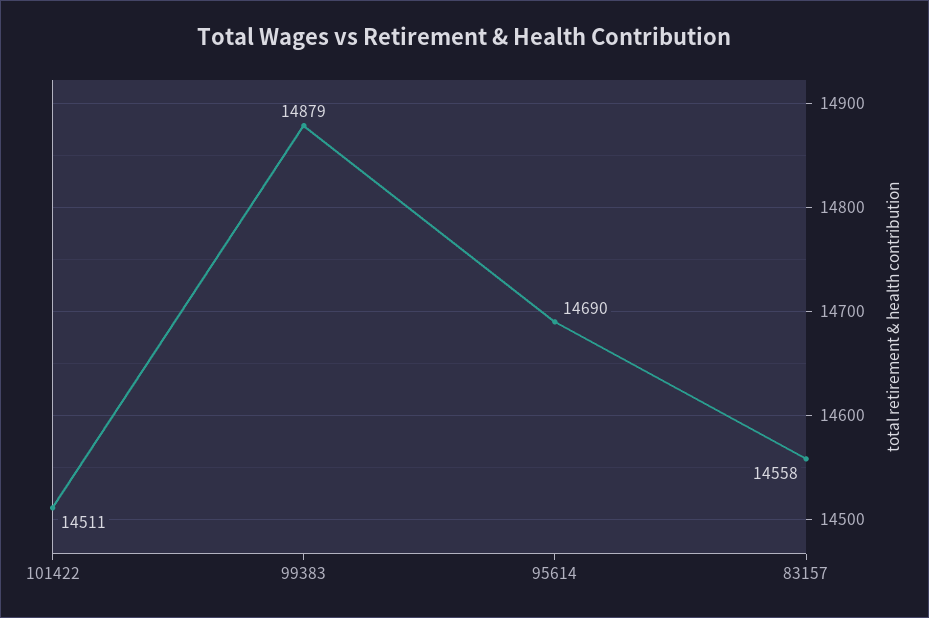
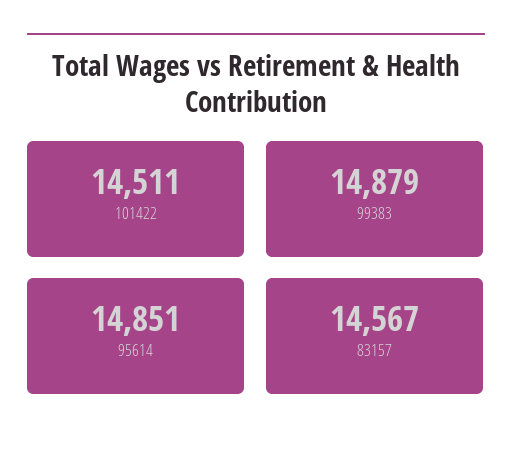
  {
    "101422": 14511,
    "99383": 14879,
-   "95614": 14690,
+   "95614": 14851,
-   "83157": 14558
+   "83157": 14567
  }

